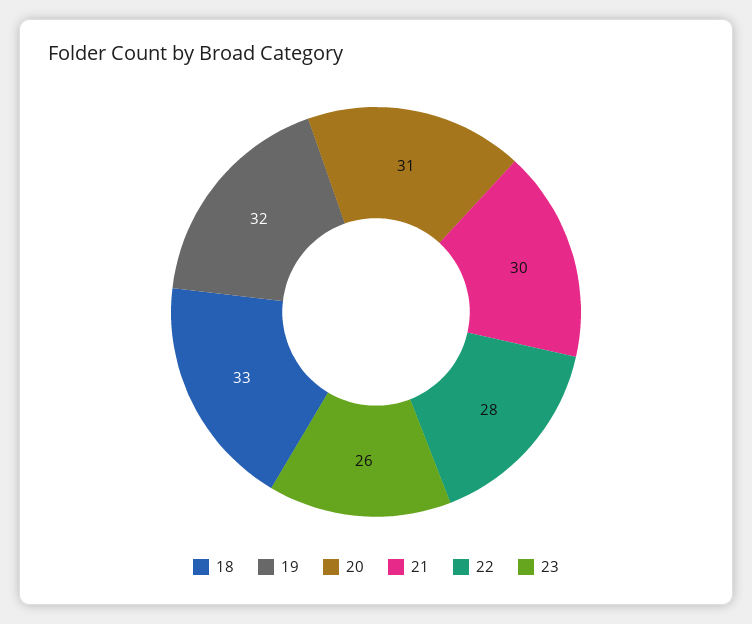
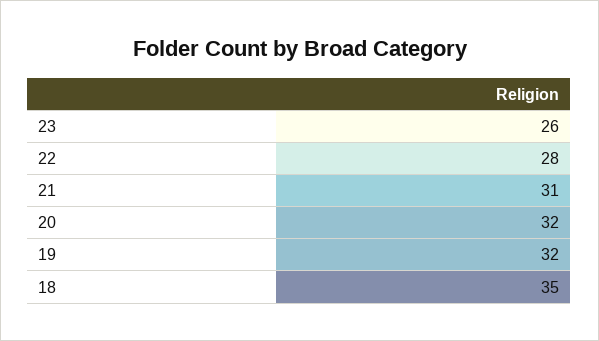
  {
-   "18": 33,
+   "18": 35,
    "19": 32,
-   "20": 31,
+   "20": 32,
-   "21": 30,
+   "21": 31,
    "22": 28,
    "23": 26
  }

